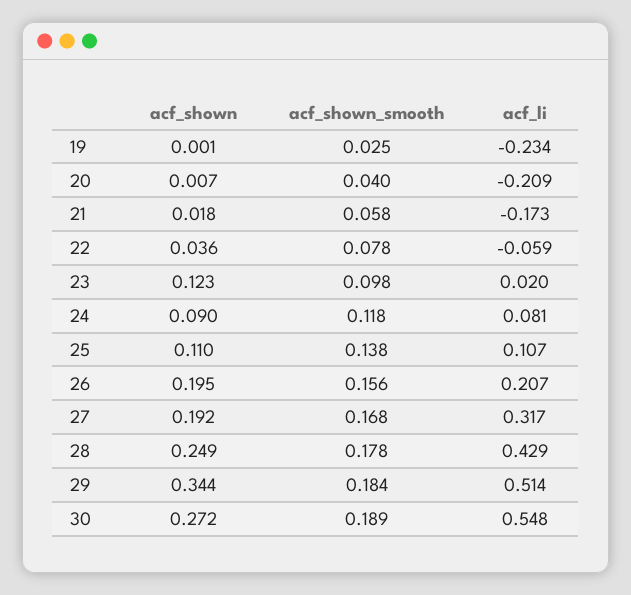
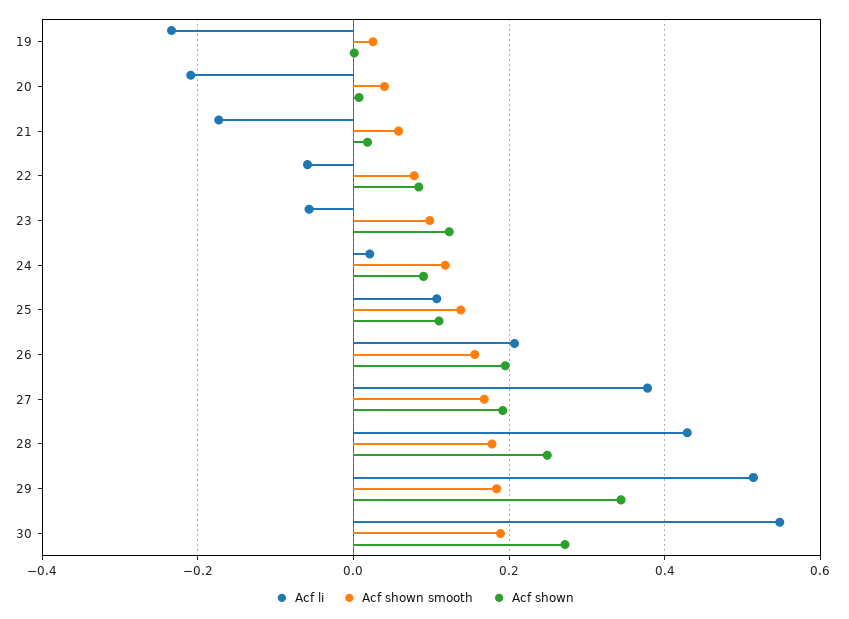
  {
    "acf_shown": {
      "19": 0.001,
      "20": 0.007,
      "21": 0.018,
-     "22": 0.036,
+     "22": 0.08,
      "23": 0.123,
      "24": 0.09,
      "25": 0.11,
      "26": 0.195,
      "27": 0.192,
      "28": 0.249,
      "29": 0.344,
      "30": 0.272
    },
    "acf_shown_smooth": {
      "19": 0.025,
      "20": 0.04,
      "21": 0.058,
      "22": 0.078,
      "23": 0.098,
      "24": 0.118,
      "25": 0.138,
      "26": 0.156,
      "27": 0.168,
      "28": 0.178,
      "29": 0.184,
      "30": 0.189
    },
    "acf_li": {
      "19": -0.234,
      "20": -0.209,
      "21": -0.173,
      "22": -0.059,
-     "23": 0.02,
+     "23": -0.06,
-     "24": 0.081,
+     "24": 0.02,
      "25": 0.107,
      "26": 0.207,
-     "27": 0.317,
+     "27": 0.38,
      "28": 0.429,
      "29": 0.514,
      "30": 0.548
    }
  }

